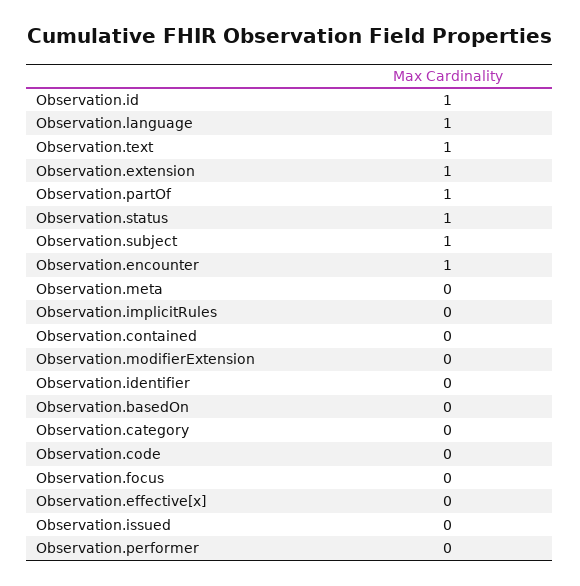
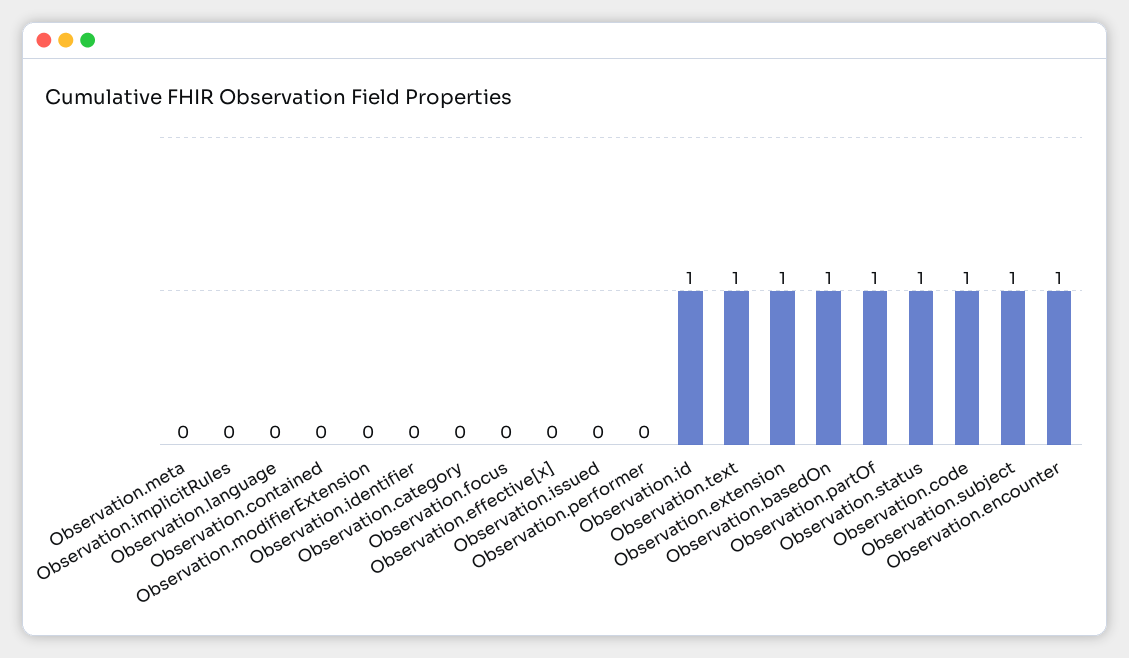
  {
    "Observation.id": 1,
-   "Observation.language": 1,
+   "Observation.language": 0,
    "Observation.text": 1,
    "Observation.extension": 1,
    "Observation.partOf": 1,
    "Observation.status": 1,
    "Observation.subject": 1,
    "Observation.encounter": 1,
    "Observation.meta": 0,
    "Observation.implicitRules": 0,
    "Observation.contained": 0,
    "Observation.modifierExtension": 0,
    "Observation.identifier": 0,
-   "Observation.basedOn": 0,
+   "Observation.basedOn": 1,
    "Observation.category": 0,
-   "Observation.code": 0,
+   "Observation.code": 1,
    "Observation.focus": 0,
    "Observation.effective[x]": 0,
    "Observation.issued": 0,
    "Observation.performer": 0
  }

